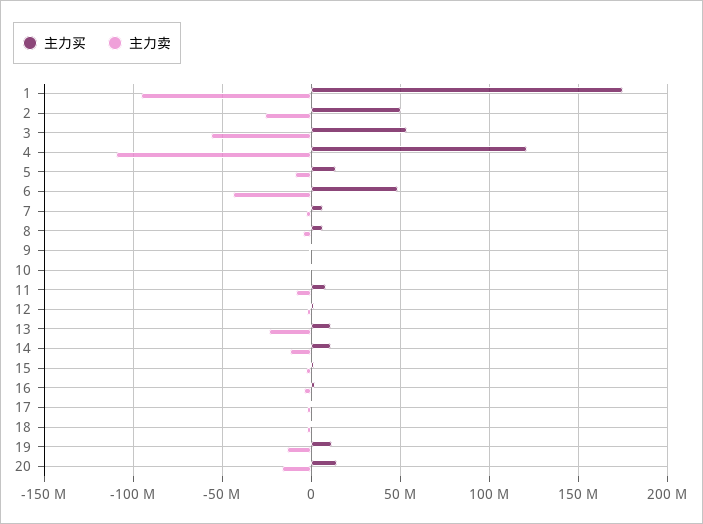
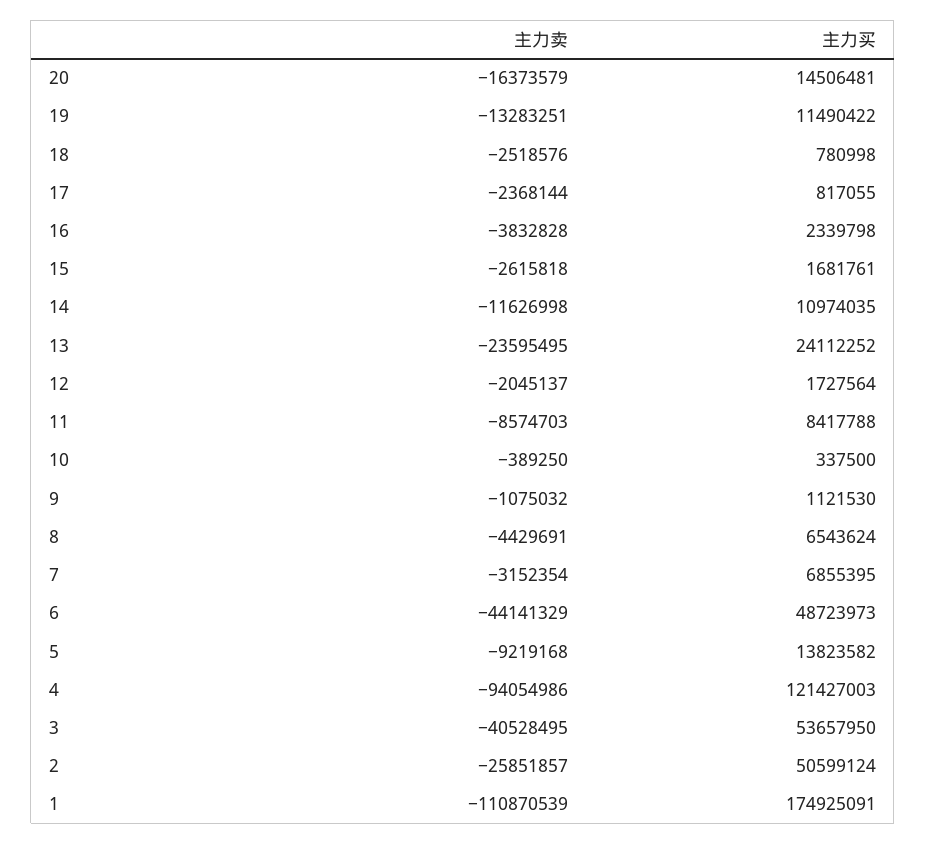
  {
    "主力买": {
      "1": 174925091,
      "2": 50599124,
      "3": 53657950,
      "4": 121427003,
      "5": 13823582,
      "6": 48723973,
      "7": 6855395,
      "8": 6543624,
      "9": 1121530,
      "10": 337500,
      "11": 8417788,
      "12": 1727564,
-     "13": 10000000,
+     "13": 24112252,
      "14": 10974035,
      "15": 1681761,
      "16": 2339798,
      "17": 817055,
      "18": 780998,
      "19": 11490422,
      "20": 14506481
    },
    "主力卖": {
-     "1": -95000000,
+     "1": -110870539,
      "2": -25851857,
-     "3": -55000000,
+     "3": -40528495,
-     "4": -110000000,
+     "4": -94054986,
      "5": -9219168,
      "6": -44141329,
      "7": -3152354,
      "8": -4429691,
      "9": -1075032,
      "10": -389250,
      "11": -8574703,
      "12": -2045137,
      "13": -23595495,
      "14": -11626998,
      "15": -2615818,
      "16": -3832828,
      "17": -2368144,
      "18": -2518576,
      "19": -13283251,
      "20": -16373579
    }
  }

